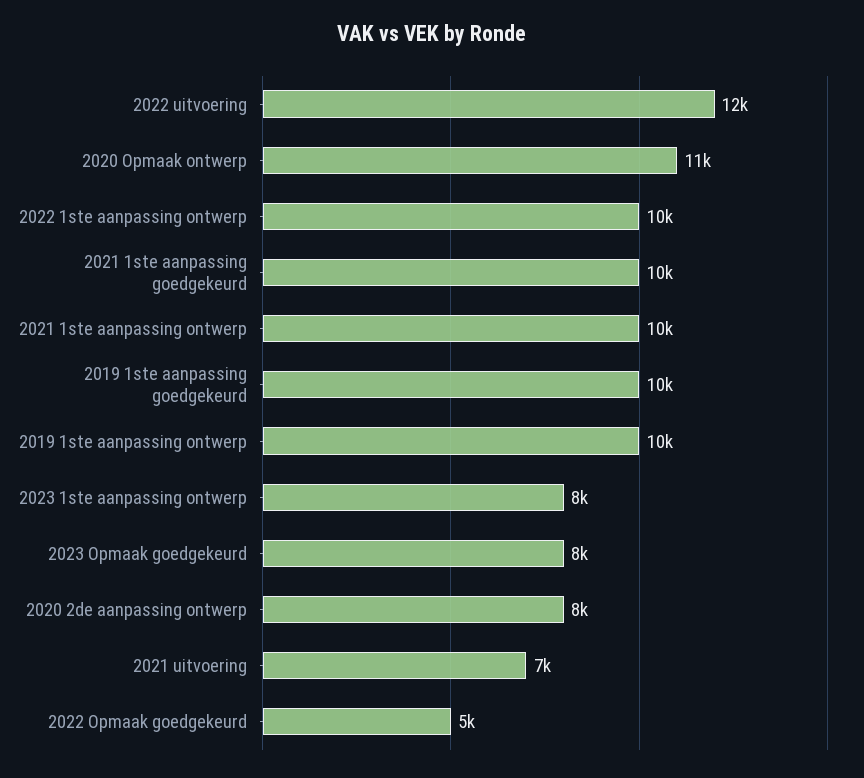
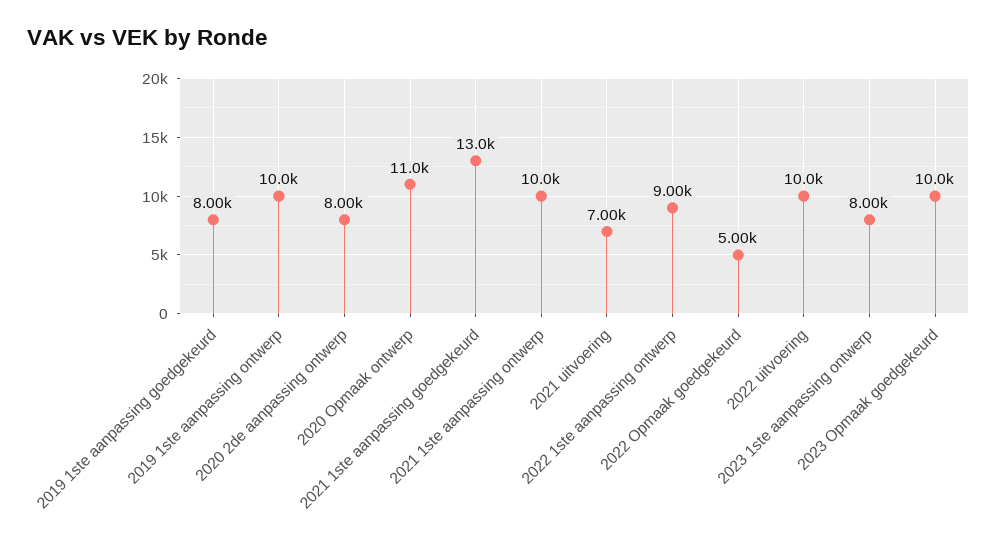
  {
-   "2022 uitvoering": 12000,
+   "2022 uitvoering": 10000,
    "2020 Opmaak ontwerp": 11000,
-   "2022 1ste aanpassing ontwerp": 10000,
+   "2022 1ste aanpassing ontwerp": 9000,
-   "2021 1ste aanpassing goedgekeurd": 10000,
+   "2021 1ste aanpassing goedgekeurd": 13000,
    "2021 1ste aanpassing ontwerp": 10000,
-   "2019 1ste aanpassing goedgekeurd": 10000,
+   "2019 1ste aanpassing goedgekeurd": 8000,
    "2019 1ste aanpassing ontwerp": 10000,
    "2023 1ste aanpassing ontwerp": 8000,
-   "2023 Opmaak goedgekeurd": 8000,
+   "2023 Opmaak goedgekeurd": 10000,
    "2020 2de aanpassing ontwerp": 8000,
    "2021 uitvoering": 7000,
    "2022 Opmaak goedgekeurd": 5000
  }

